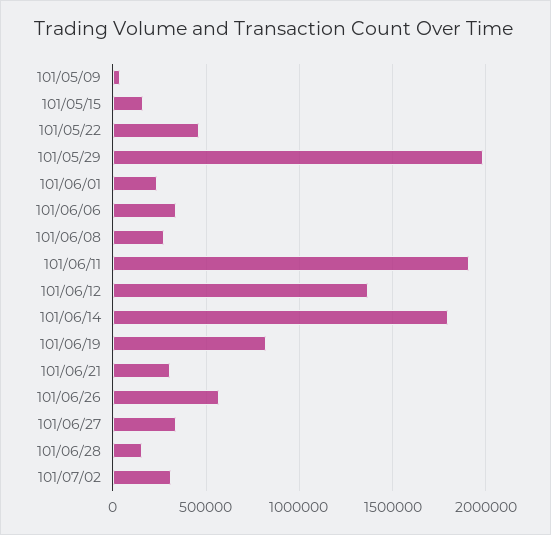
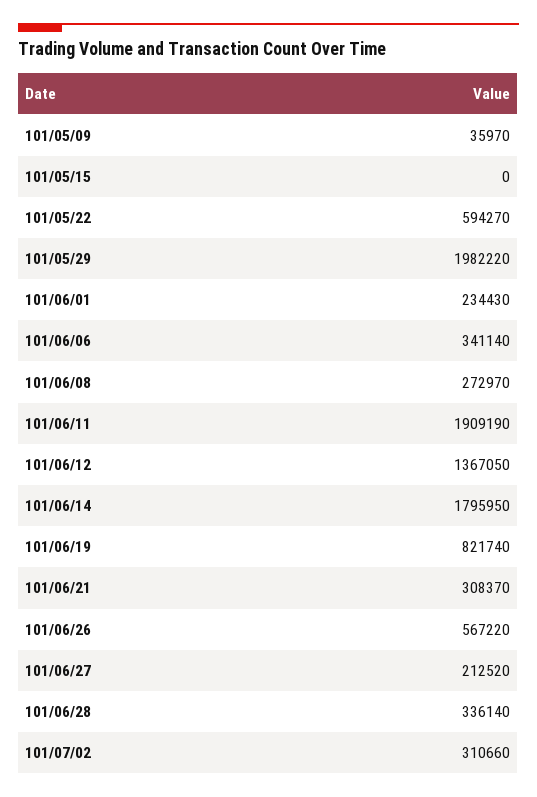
  {
    "101/05/09": 35970,
-   "101/05/15": 150000,
+   "101/05/15": 0,
-   "101/05/22": 450000,
+   "101/05/22": 594270,
    "101/05/29": 1982220,
    "101/06/01": 234430,
    "101/06/06": 341140,
    "101/06/08": 272970,
    "101/06/11": 1909190,
    "101/06/12": 1367050,
    "101/06/14": 1795950,
    "101/06/19": 821740,
    "101/06/21": 308370,
    "101/06/26": 567220,
-   "101/06/27": 350000,
+   "101/06/27": 212520,
-   "101/06/28": 150000,
+   "101/06/28": 336140,
    "101/07/02": 310660
  }

